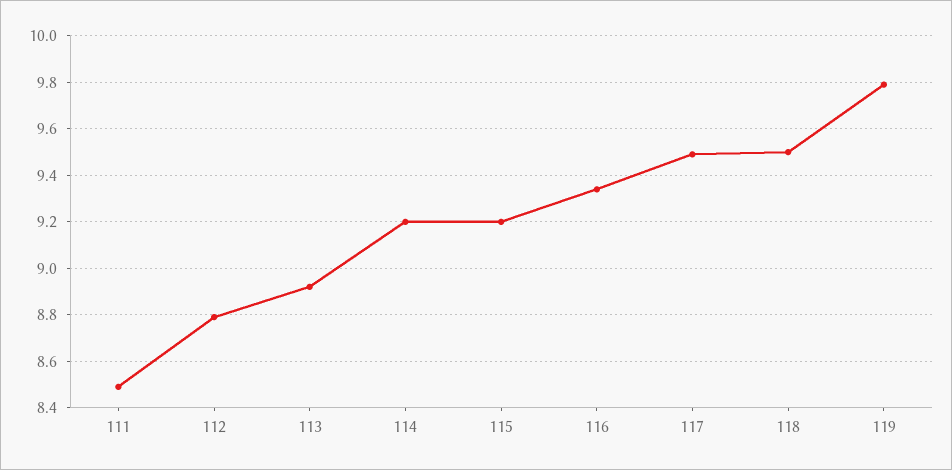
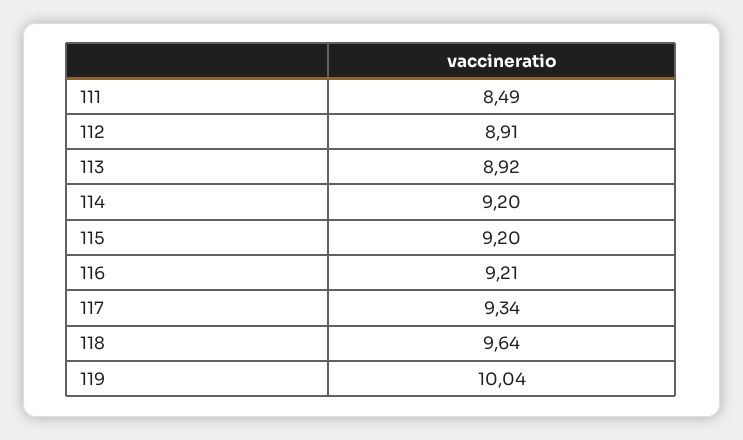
  {
    "111": 8.49,
-   "112": 8.8,
+   "112": 8.91,
    "113": 8.92,
    "114": 9.2,
    "115": 9.2,
-   "116": 9.35,
+   "116": 9.21,
-   "117": 9.5,
+   "117": 9.34,
-   "118": 9.5,
+   "118": 9.64,
-   "119": 9.8
+   "119": 10.04
  }

